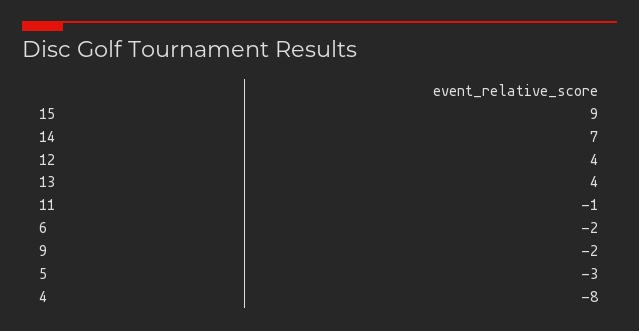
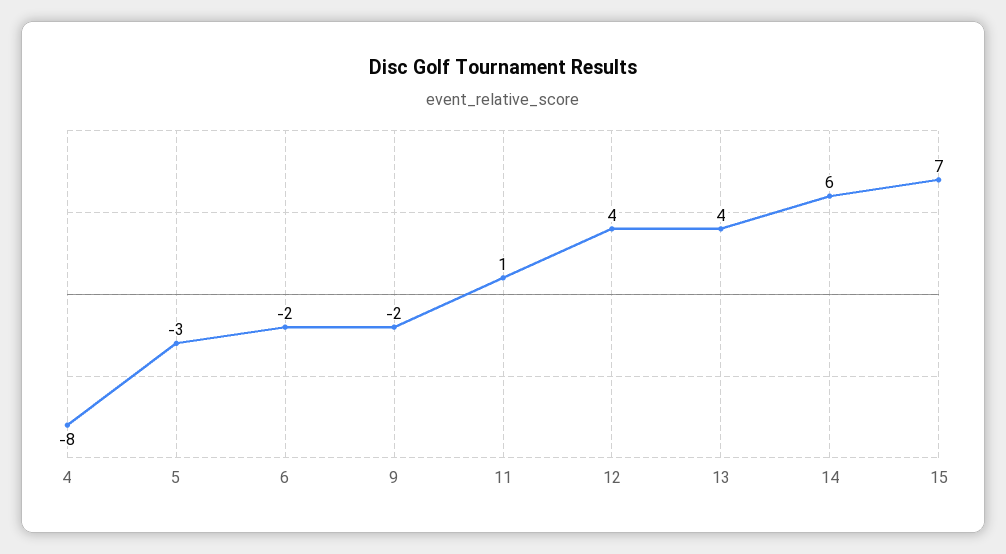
  {
-   "15": 9,
+   "15": 7,
-   "14": 7,
+   "14": 6,
    "12": 4,
    "13": 4,
-   "11": -1,
+   "11": 1,
    "6": -2,
    "9": -2,
    "5": -3,
    "4": -8
  }

